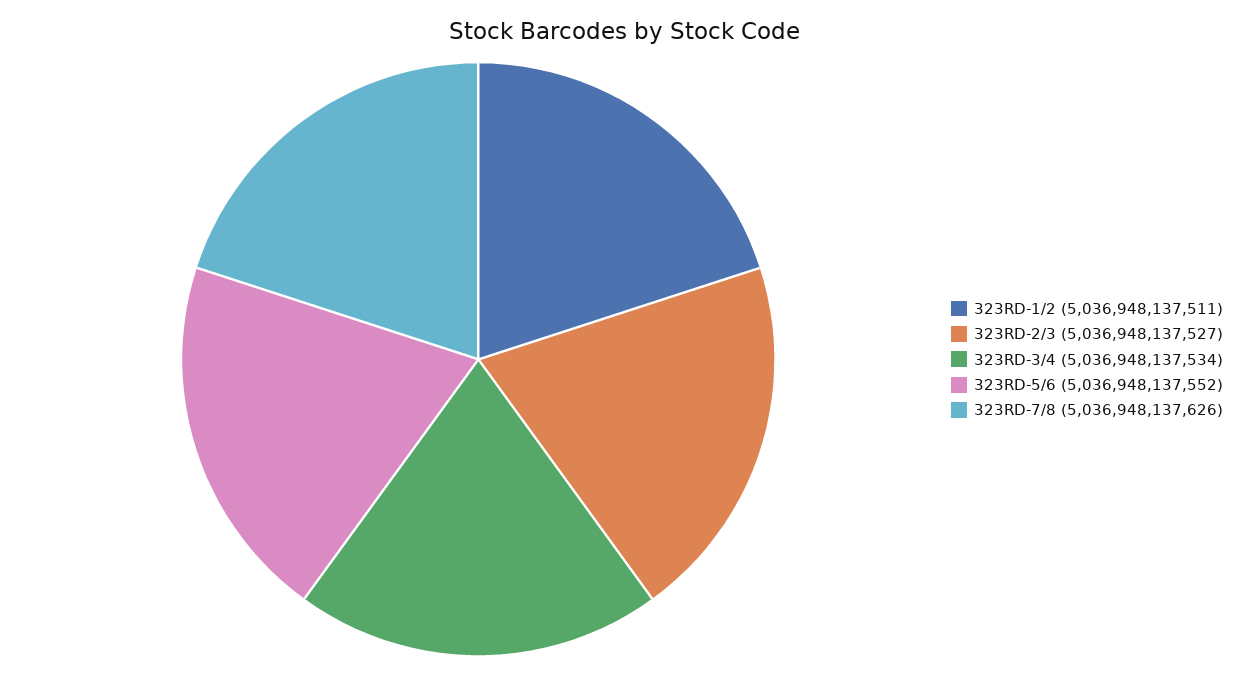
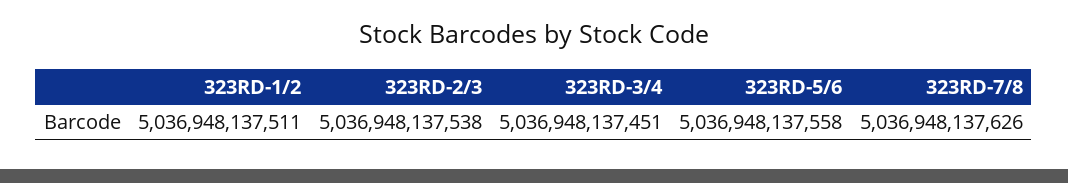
  {
    "323RD-1/2": 5036948137511,
-   "323RD-2/3": 5036948137527,
+   "323RD-2/3": 5036948137538,
-   "323RD-3/4": 5036948137534,
+   "323RD-3/4": 5036948137451,
-   "323RD-5/6": 5036948137552,
+   "323RD-5/6": 5036948137558,
    "323RD-7/8": 5036948137626
  }

